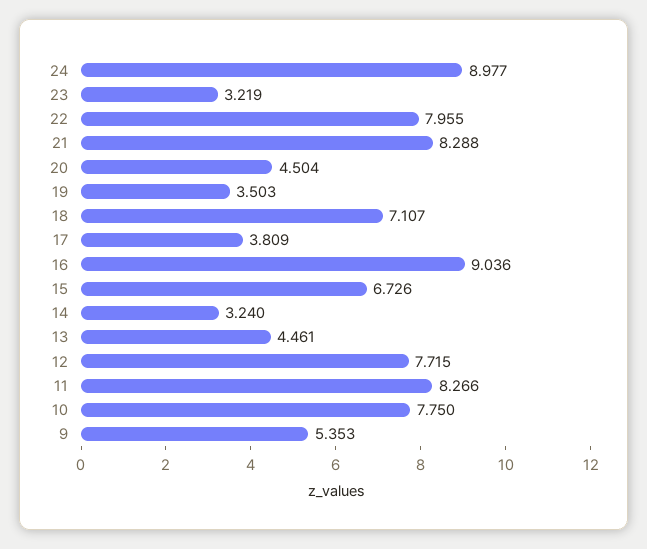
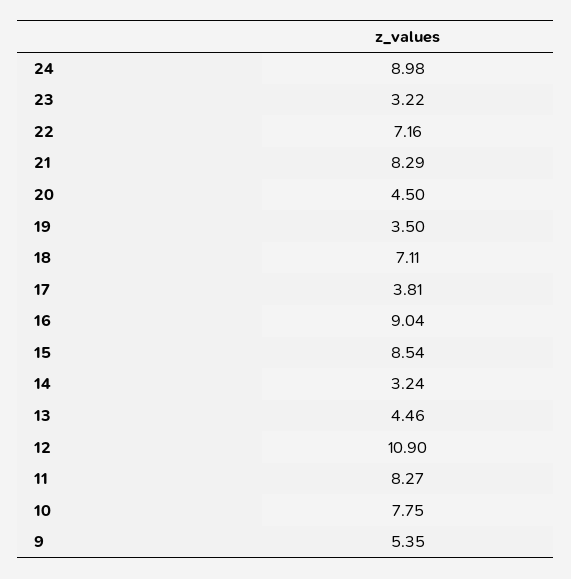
  {
    "24": 8.977,
    "23": 3.219,
-   "22": 7.955,
+   "22": 7.16,
    "21": 8.288,
    "20": 4.504,
    "19": 3.503,
    "18": 7.107,
    "17": 3.809,
    "16": 9.036,
-   "15": 6.726,
+   "15": 8.54,
    "14": 3.24,
    "13": 4.461,
-   "12": 7.715,
+   "12": 10.9,
    "11": 8.266,
    "10": 7.75,
    "9": 5.353
  }

